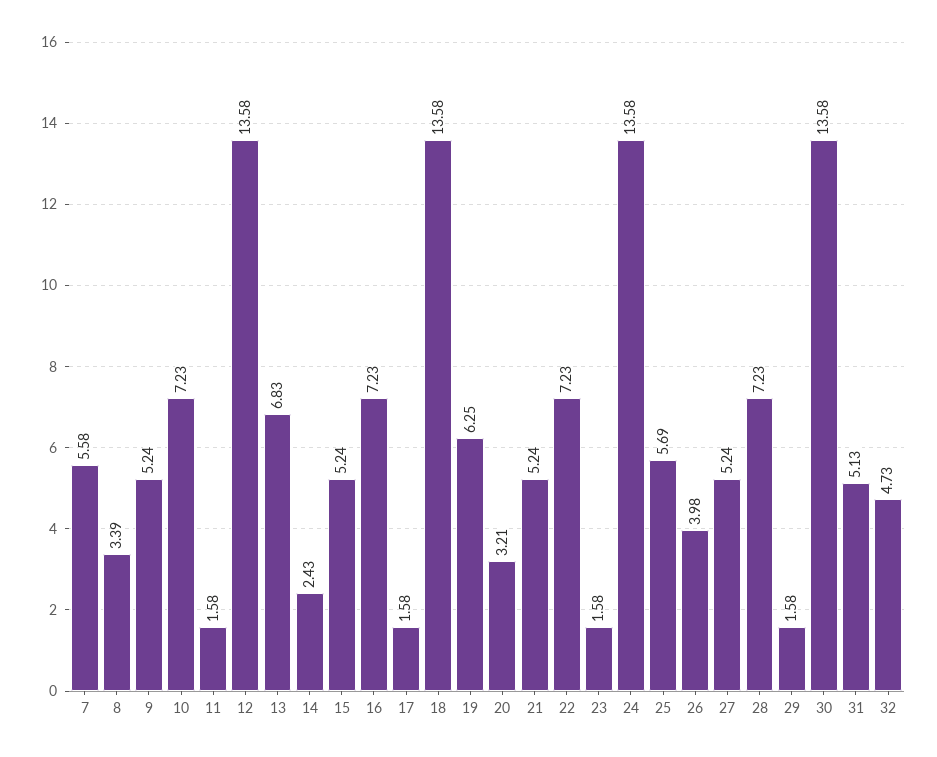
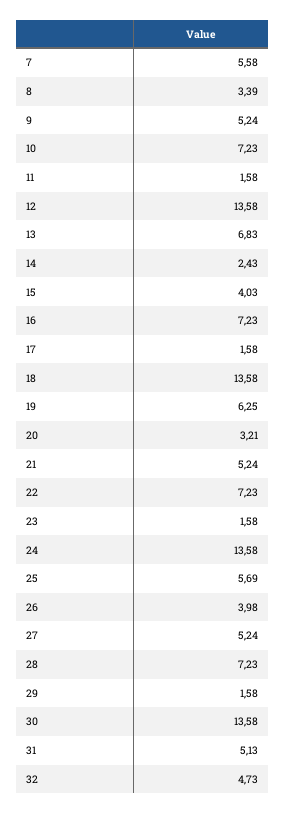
  {
    "7": 5.58,
    "8": 3.39,
    "9": 5.24,
    "10": 7.23,
    "11": 1.58,
    "12": 13.58,
    "13": 6.83,
    "14": 2.43,
-   "15": 5.24,
+   "15": 4.03,
    "16": 7.23,
    "17": 1.58,
    "18": 13.58,
    "19": 6.25,
    "20": 3.21,
    "21": 5.24,
    "22": 7.23,
    "23": 1.58,
    "24": 13.58,
    "25": 5.69,
    "26": 3.98,
    "27": 5.24,
    "28": 7.23,
    "29": 1.58,
    "30": 13.58,
    "31": 5.13,
    "32": 4.73
  }

